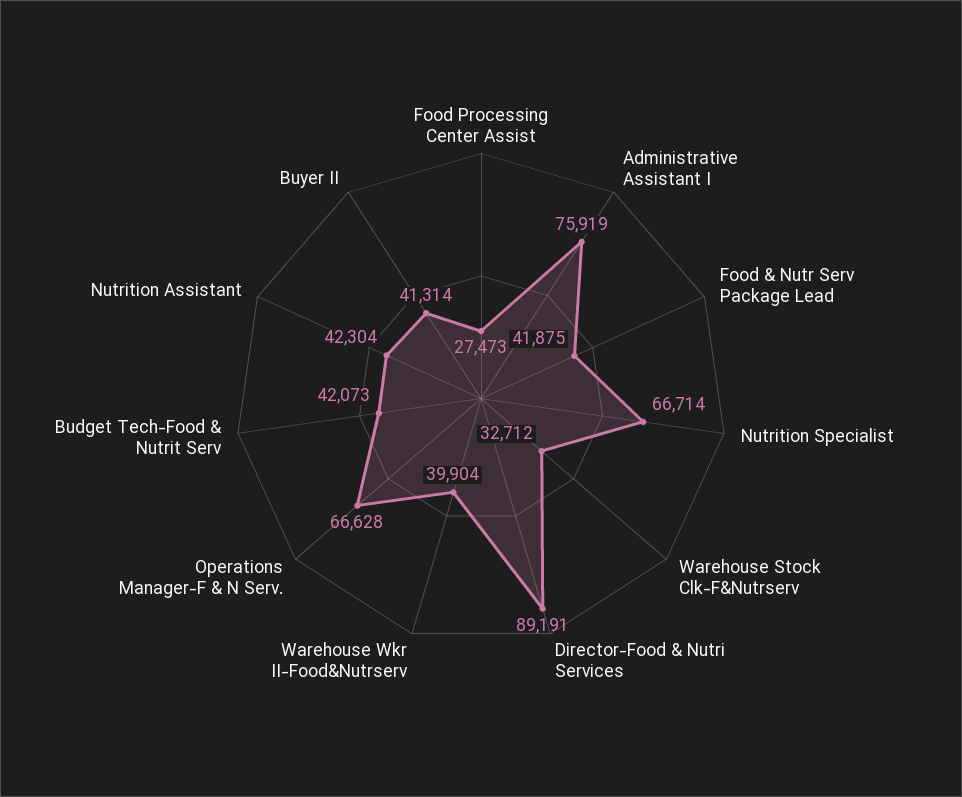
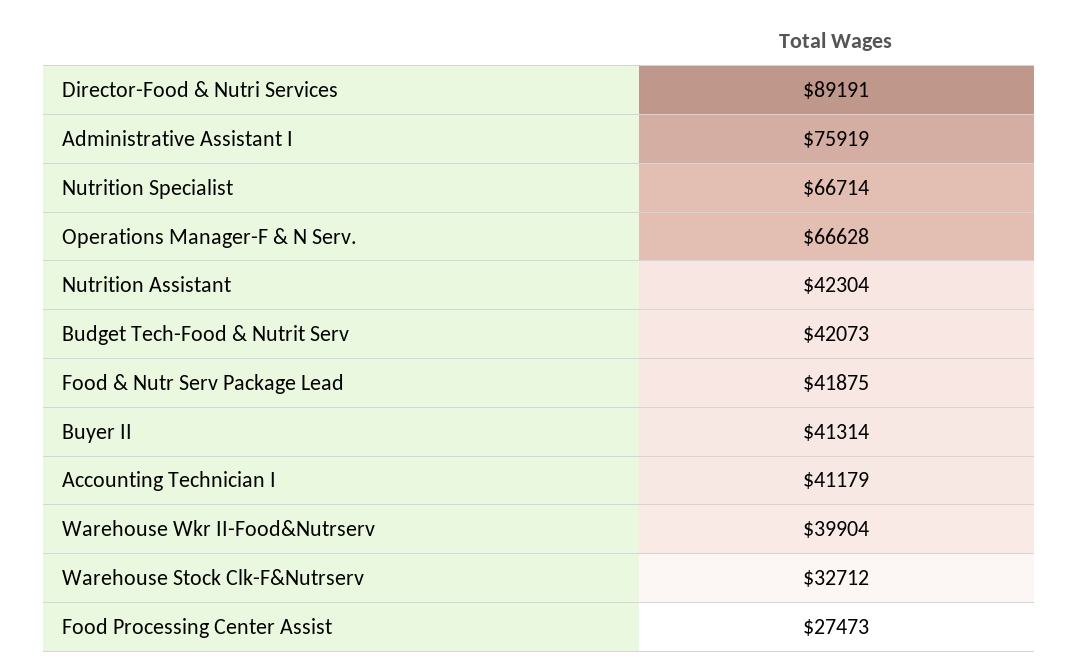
  {
    "Food Processing Center Assist": 27473,
    "Administrative Assistant I": 75919,
    "Food & Nutr Serv Package Lead": 41875,
    "Nutrition Specialist": 66714,
    "Warehouse Stock Clk-F&Nutrserv": 32712,
    "Director-Food & Nutri Services": 89191,
    "Warehouse Wkr II-Food&Nutrserv": 39904,
    "Operations Manager-F & N Serv.": 66628,
    "Budget Tech-Food & Nutrit Serv": 42073,
    "Nutrition Assistant": 42304,
-   "Buyer II": 41314
+   "Buyer II": 41314,
+   "Accounting Technician I": 41179
  }

